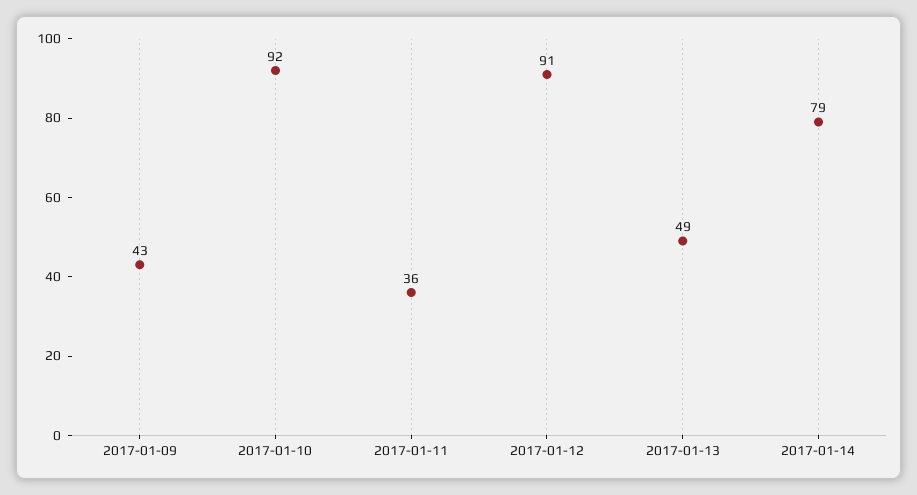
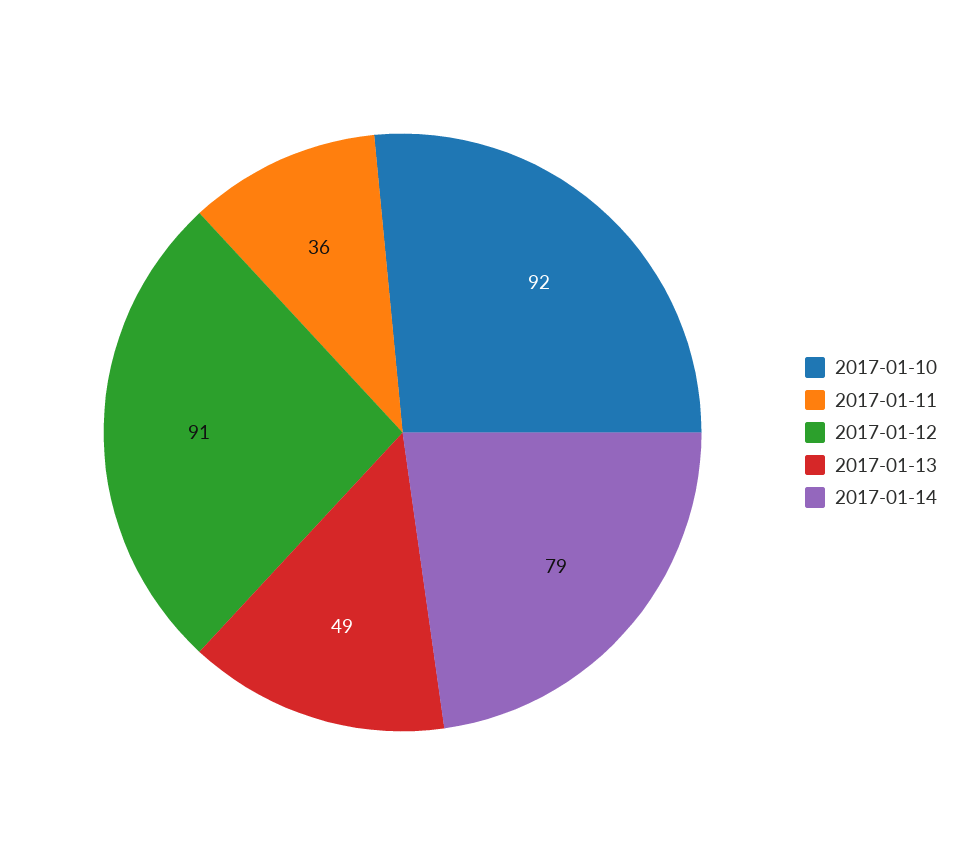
  {
-   "2017-01-09": 43,
    "2017-01-10": 92,
    "2017-01-11": 36,
    "2017-01-12": 91,
    "2017-01-13": 49,
    "2017-01-14": 79
  }

